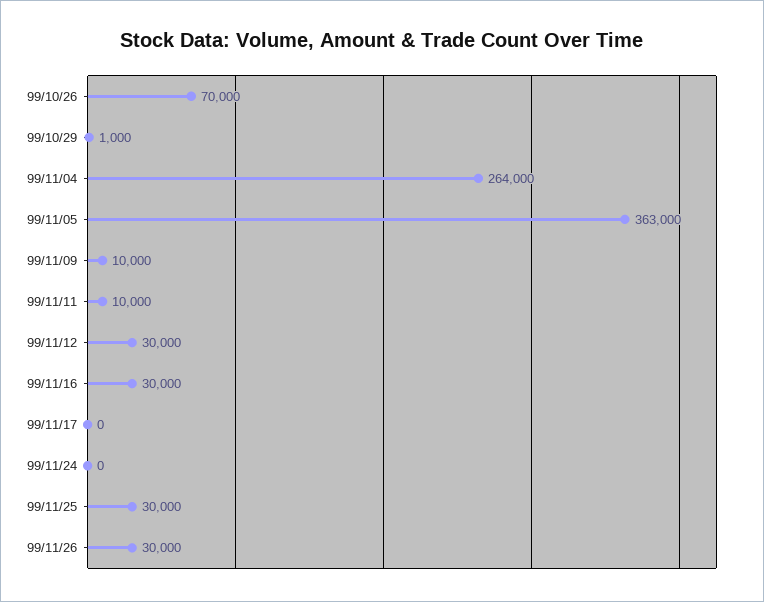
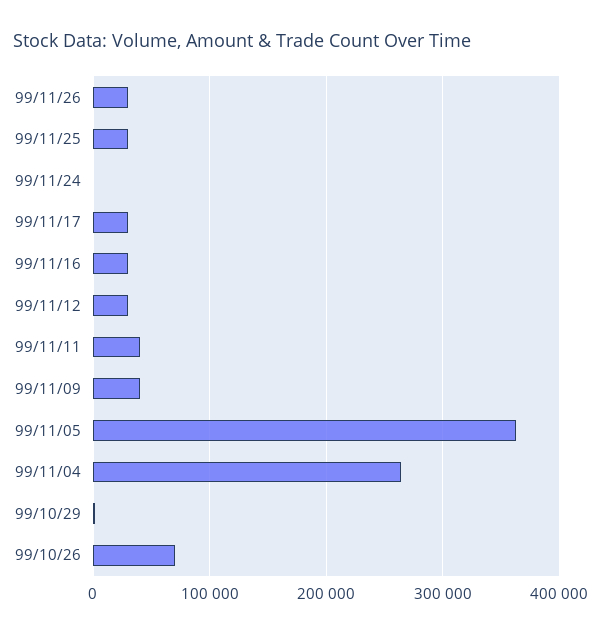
  {
    "99/10/26": 70000,
    "99/10/29": 1000,
    "99/11/04": 264000,
    "99/11/05": 363000,
-   "99/11/09": 10000,
+   "99/11/09": 40000,
-   "99/11/11": 10000,
+   "99/11/11": 40000,
    "99/11/12": 30000,
    "99/11/16": 30000,
-   "99/11/17": 0,
+   "99/11/17": 30000,
    "99/11/24": 0,
    "99/11/25": 30000,
    "99/11/26": 30000
  }

